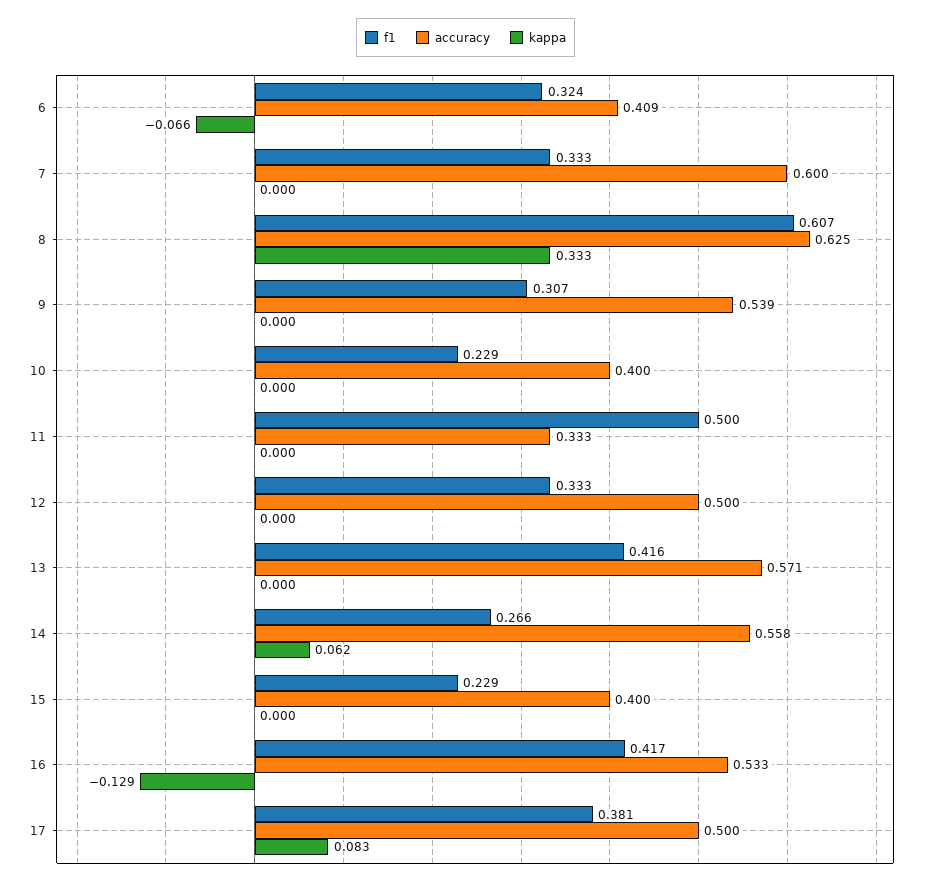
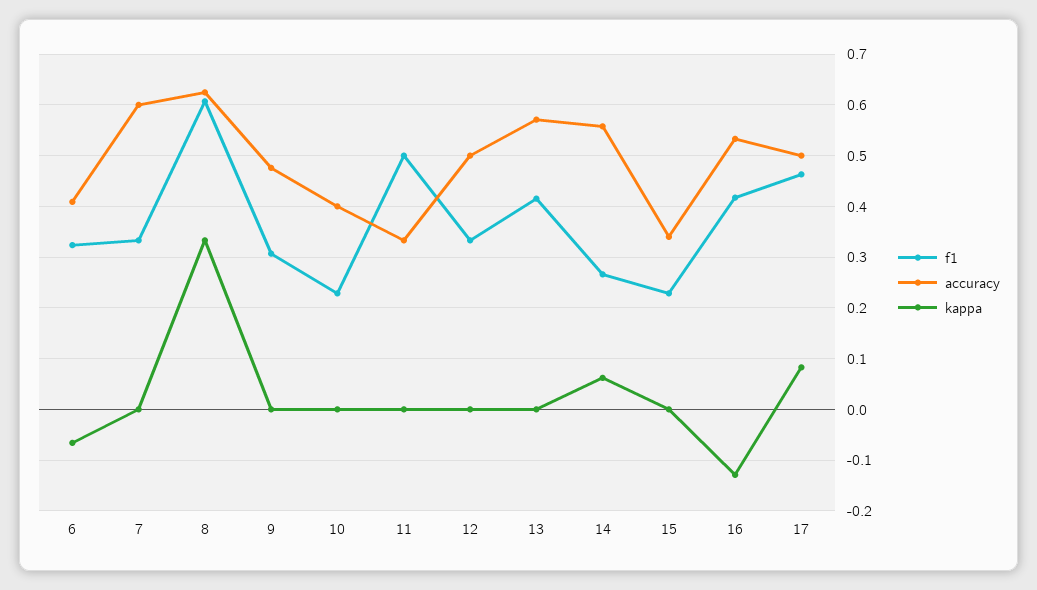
  {
    "f1": {
      "6": 0.324,
      "7": 0.333,
      "8": 0.607,
      "9": 0.307,
      "10": 0.229,
      "11": 0.5,
      "12": 0.333,
      "13": 0.416,
      "14": 0.266,
      "15": 0.229,
      "16": 0.417,
-     "17": 0.381
+     "17": 0.46
    },
    "accuracy": {
      "6": 0.409,
      "7": 0.6,
      "8": 0.625,
-     "9": 0.539,
+     "9": 0.48,
      "10": 0.4,
      "11": 0.333,
      "12": 0.5,
      "13": 0.571,
      "14": 0.558,
-     "15": 0.4,
+     "15": 0.34,
      "16": 0.533,
      "17": 0.5
    },
    "kappa": {
      "6": -0.066,
      "7": 0,
      "8": 0.333,
      "9": 0,
      "10": 0,
      "11": 0,
      "12": 0,
      "13": 0,
      "14": 0.062,
      "15": 0,
      "16": -0.129,
      "17": 0.083
    }
  }

